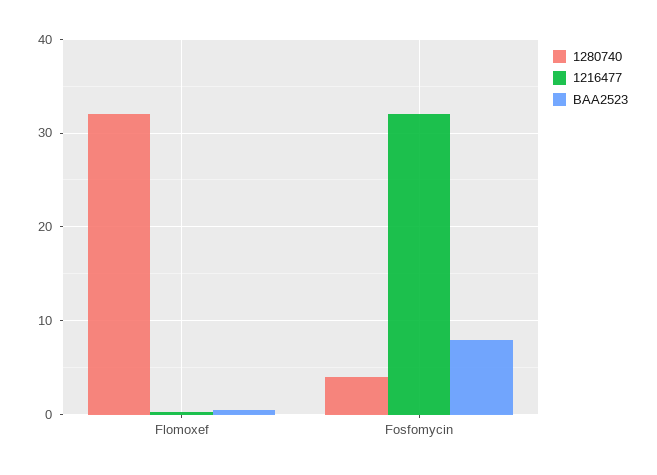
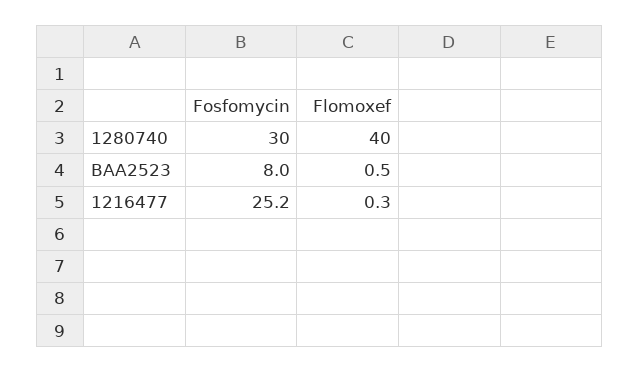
  {
    "1280740": {
-     "Flomoxef": 32,
+     "Flomoxef": 40,
-     "Fosfomycin": 4
+     "Fosfomycin": 30
    },
    "1216477": {
      "Flomoxef": 0.3,
-     "Fosfomycin": 32
+     "Fosfomycin": 25.2
    },
    "BAA2523": {
      "Flomoxef": 0.5,
      "Fosfomycin": 8
    }
  }

